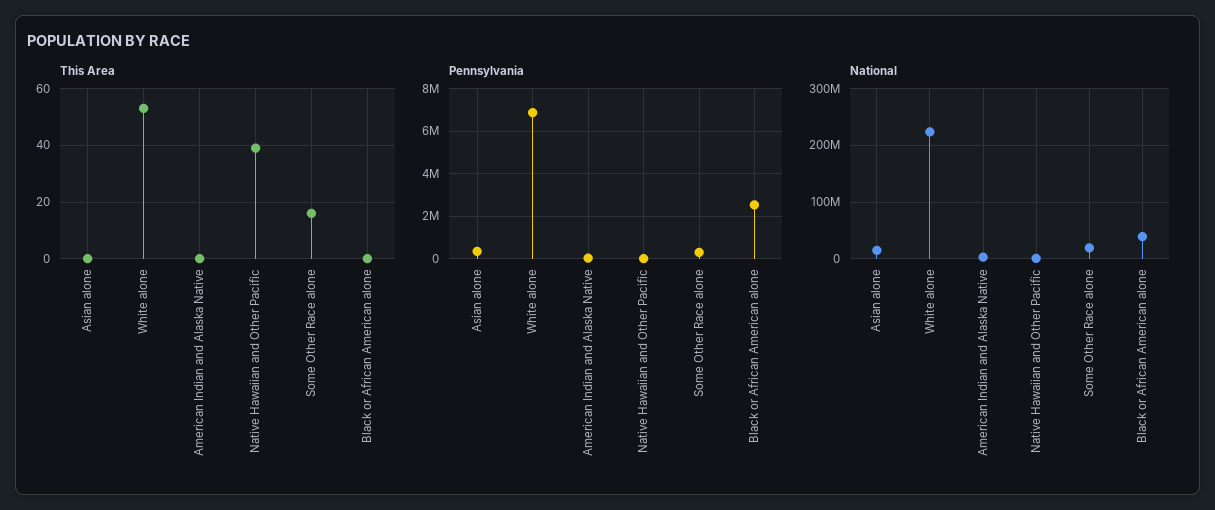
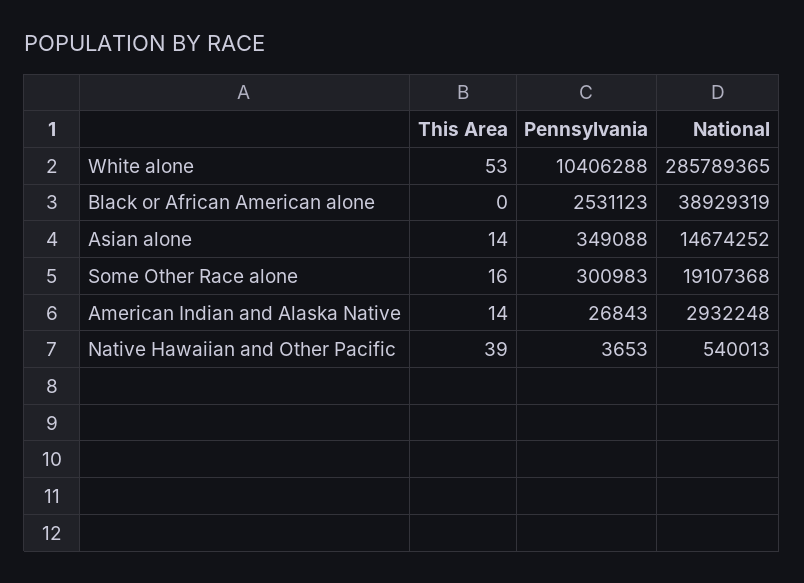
  {
    "This Area": {
-     "Asian alone": 0,
+     "Asian alone": 14,
      "White alone": 53,
-     "American Indian and Alaska Native": 0,
+     "American Indian and Alaska Native": 14,
      "Native Hawaiian and Other Pacific": 39,
      "Some Other Race alone": 16,
      "Black or African American alone": 0
    },
    "Pennsylvania": {
      "Asian alone": 349088,
-     "White alone": 7000000,
+     "White alone": 10406288,
      "American Indian and Alaska Native": 26843,
      "Native Hawaiian and Other Pacific": 3653,
      "Some Other Race alone": 300983,
      "Black or African American alone": 2531123
    },
    "National": {
      "Asian alone": 14674252,
-     "White alone": 220000000,
+     "White alone": 285789365,
      "American Indian and Alaska Native": 2932248,
      "Native Hawaiian and Other Pacific": 540013,
      "Some Other Race alone": 19107368,
      "Black or African American alone": 38929319
    }
  }

